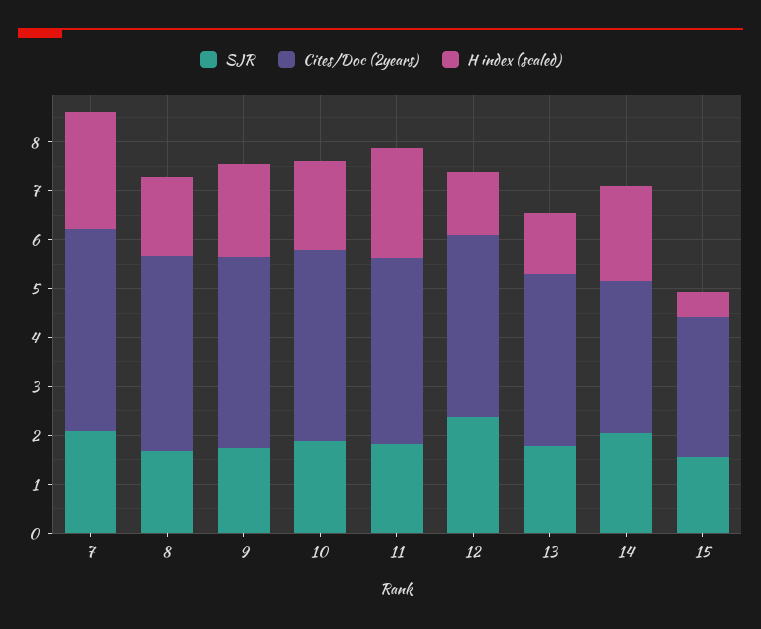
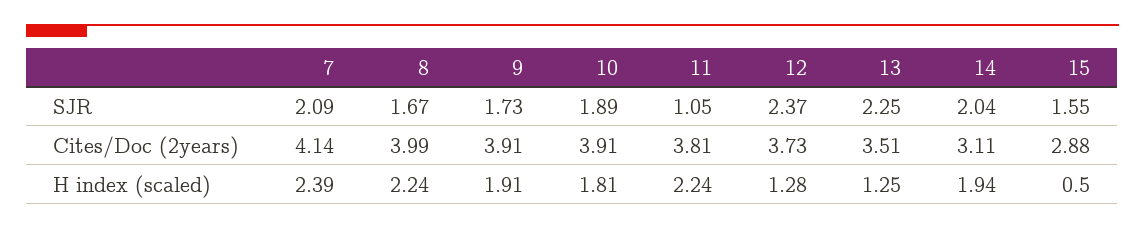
  {
    "SJR": {
      "7": 2.09,
      "8": 1.67,
      "9": 1.73,
      "10": 1.89,
-     "11": 1.8,
+     "11": 1.05,
      "12": 2.37,
-     "13": 1.8,
+     "13": 2.25,
      "14": 2.04,
      "15": 1.55
    },
    "Cites/Doc (2years)": {
      "7": 4.14,
      "8": 3.99,
      "9": 3.91,
      "10": 3.91,
      "11": 3.81,
      "12": 3.73,
      "13": 3.51,
      "14": 3.11,
      "15": 2.88
    },
    "H index (scaled)": {
      "7": 2.39,
-     "8": 1.6,
+     "8": 2.24,
      "9": 1.91,
      "10": 1.81,
      "11": 2.24,
      "12": 1.28,
      "13": 1.25,
      "14": 1.94,
      "15": 0.5
    }
  }

